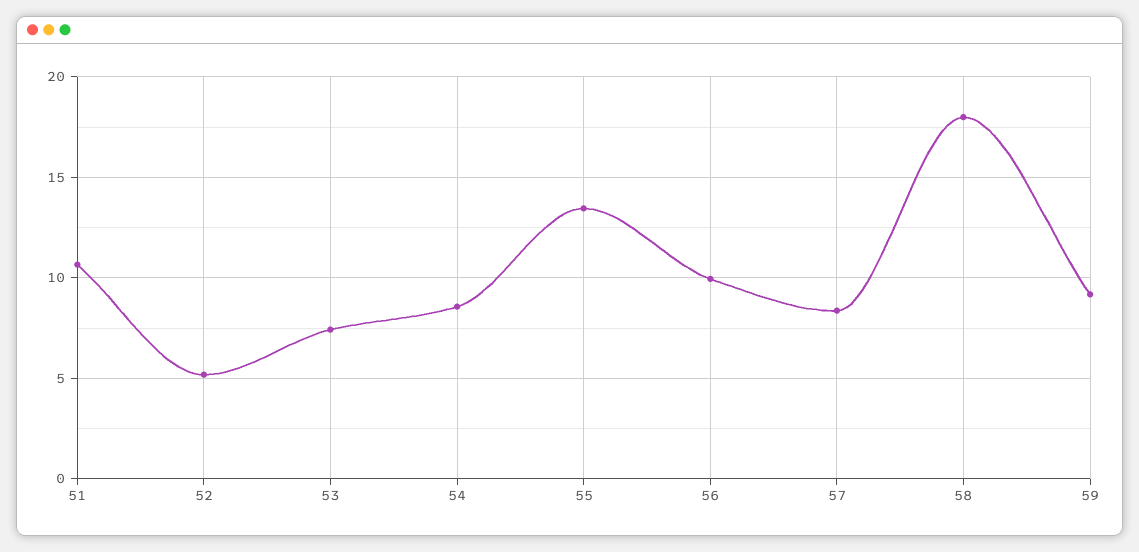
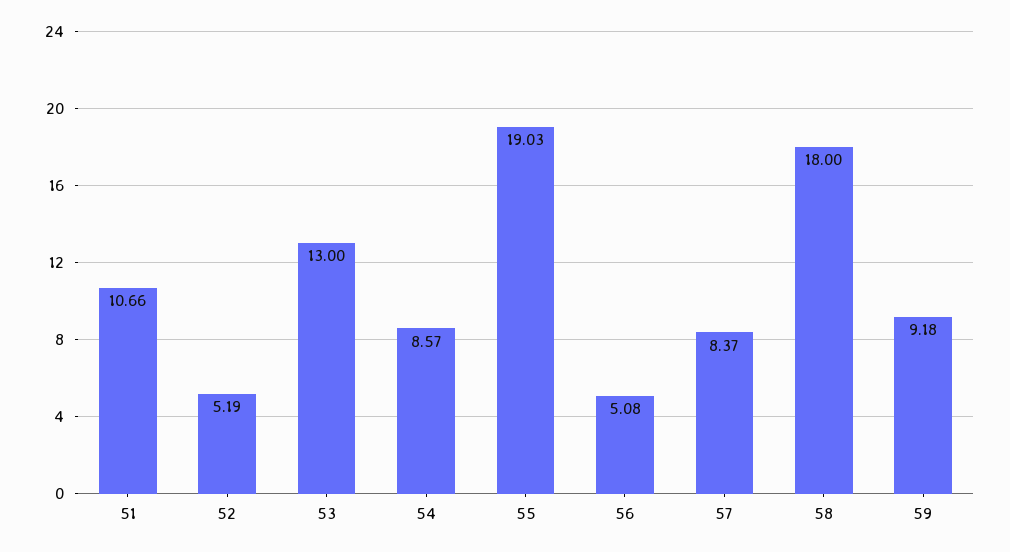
  {
    "51": 10.66,
    "52": 5.19,
-   "53": 7.5,
+   "53": 13,
    "54": 8.57,
-   "55": 13.5,
+   "55": 19.03,
-   "56": 10,
+   "56": 5.08,
    "57": 8.37,
    "58": 18,
    "59": 9.18
  }

